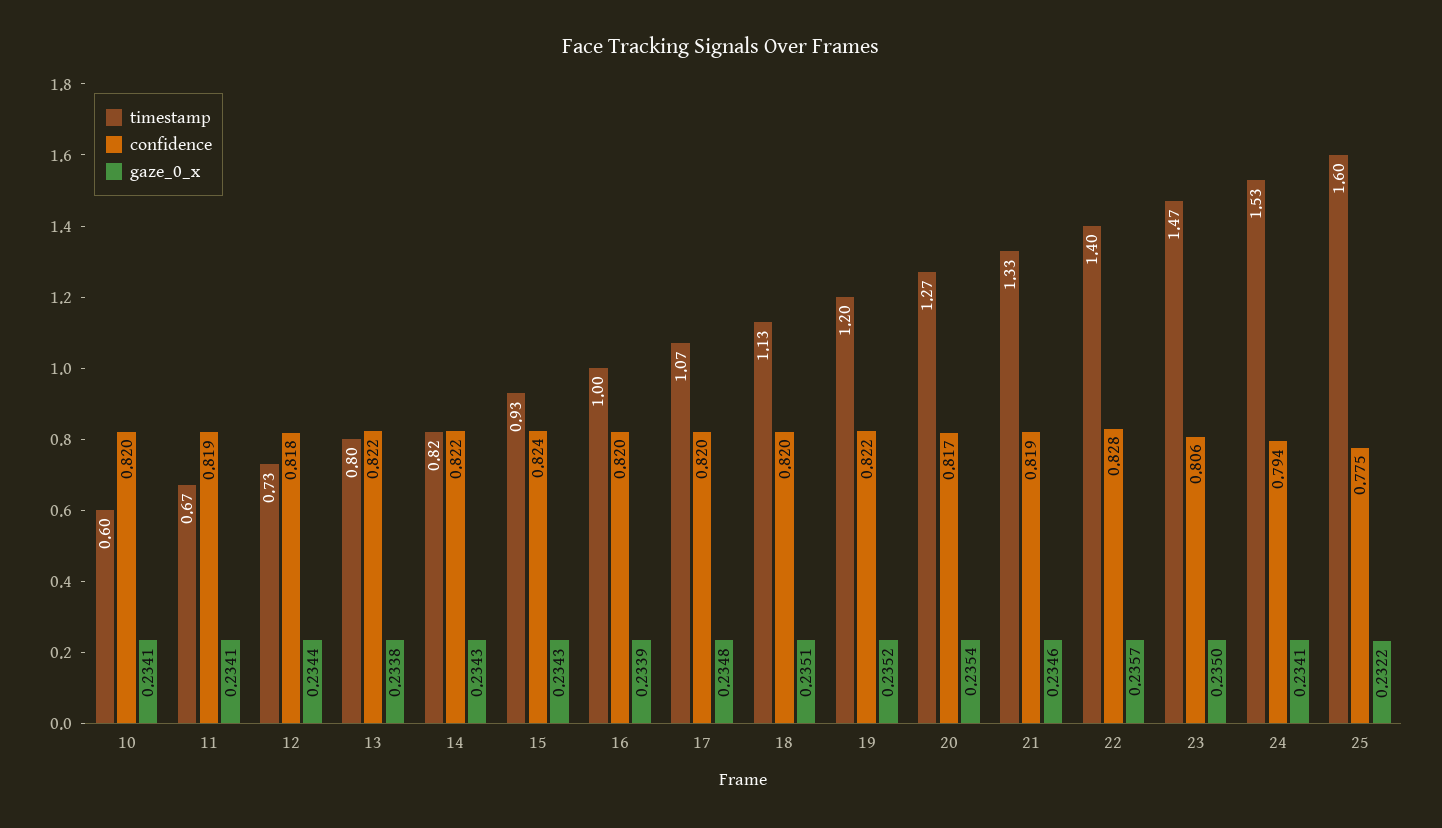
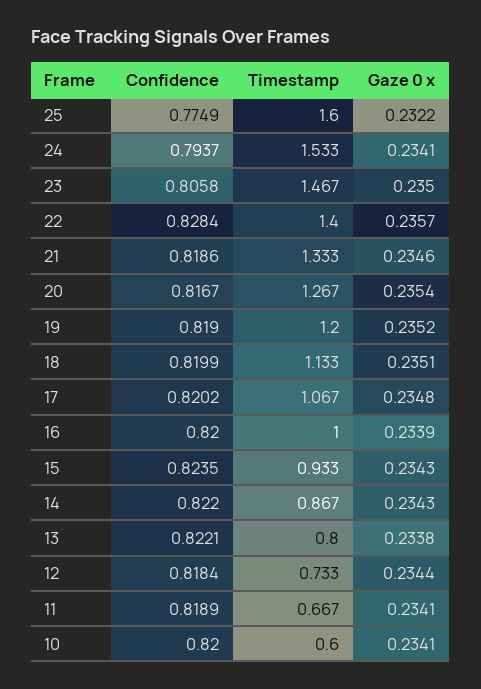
  {
    "timestamp": {
      "10": 0.6,
      "11": 0.667,
      "12": 0.733,
      "13": 0.8,
-     "14": 0.82,
+     "14": 0.867,
      "15": 0.933,
      "16": 1,
      "17": 1.067,
      "18": 1.133,
      "19": 1.2,
      "20": 1.267,
      "21": 1.333,
      "22": 1.4,
      "23": 1.467,
      "24": 1.533,
      "25": 1.6
    },
    "confidence": {
      "10": 0.82,
      "11": 0.8189,
      "12": 0.8184,
      "13": 0.8221,
      "14": 0.822,
      "15": 0.8235,
      "16": 0.82,
      "17": 0.8202,
      "18": 0.8199,
-     "19": 0.822,
+     "19": 0.819,
      "20": 0.8167,
      "21": 0.8186,
      "22": 0.8284,
      "23": 0.8058,
      "24": 0.7937,
      "25": 0.7749
    },
    "gaze_0_x": {
      "10": 0.2341,
      "11": 0.2341,
      "12": 0.2344,
      "13": 0.2338,
      "14": 0.2343,
      "15": 0.2343,
      "16": 0.2339,
      "17": 0.2348,
      "18": 0.2351,
      "19": 0.2352,
      "20": 0.2354,
      "21": 0.2346,
      "22": 0.2357,
      "23": 0.235,
      "24": 0.2341,
      "25": 0.2322
    }
  }

